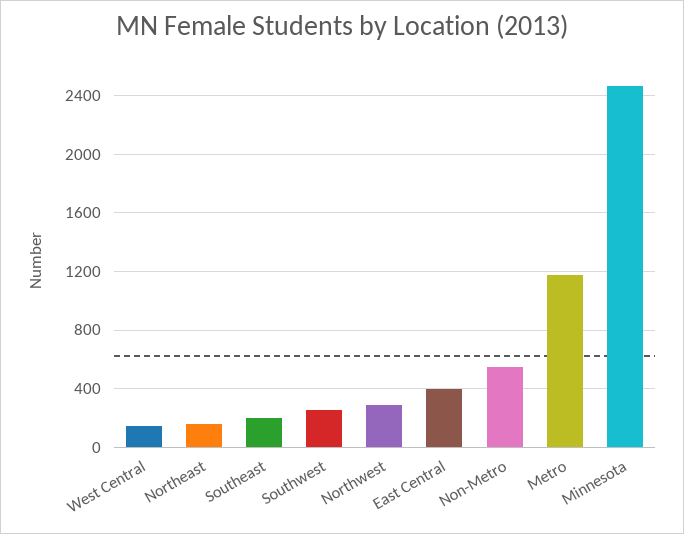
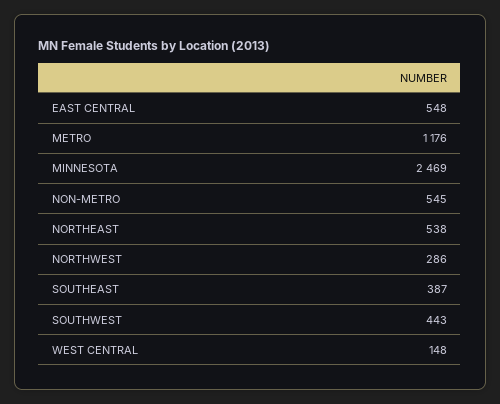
  {
    "West Central": 148,
-   "Northeast": 150,
+   "Northeast": 538,
-   "Southeast": 200,
+   "Southeast": 387,
-   "Southwest": 250,
+   "Southwest": 443,
    "Northwest": 286,
-   "East Central": 400,
+   "East Central": 548,
    "Non-Metro": 545,
    "Metro": 1176,
    "Minnesota": 2469
  }

